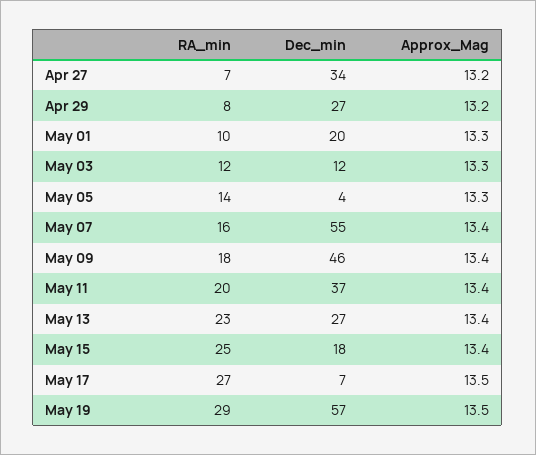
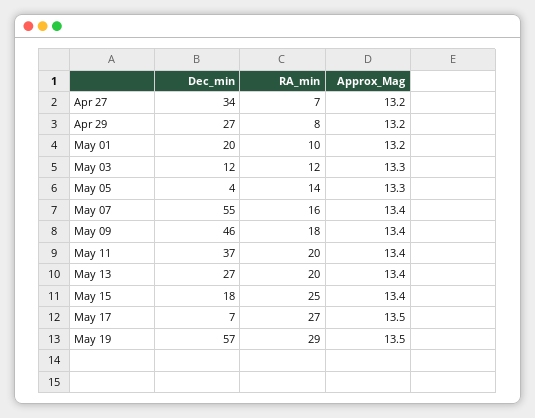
  {
    "RA_min": {
      "Apr 27": 7,
      "Apr 29": 8,
      "May 01": 10,
      "May 03": 12,
      "May 05": 14,
      "May 07": 16,
      "May 09": 18,
      "May 11": 20,
-     "May 13": 23,
+     "May 13": 20,
      "May 15": 25,
      "May 17": 27,
      "May 19": 29
    },
    "Dec_min": {
      "Apr 27": 34,
      "Apr 29": 27,
      "May 01": 20,
      "May 03": 12,
      "May 05": 4,
      "May 07": 55,
      "May 09": 46,
      "May 11": 37,
      "May 13": 27,
      "May 15": 18,
      "May 17": 7,
      "May 19": 57
    },
    "Approx_Mag": {
      "Apr 27": 13.2,
      "Apr 29": 13.2,
-     "May 01": 13.3,
+     "May 01": 13.2,
      "May 03": 13.3,
      "May 05": 13.3,
      "May 07": 13.4,
      "May 09": 13.4,
      "May 11": 13.4,
      "May 13": 13.4,
      "May 15": 13.4,
      "May 17": 13.5,
      "May 19": 13.5
    }
  }

